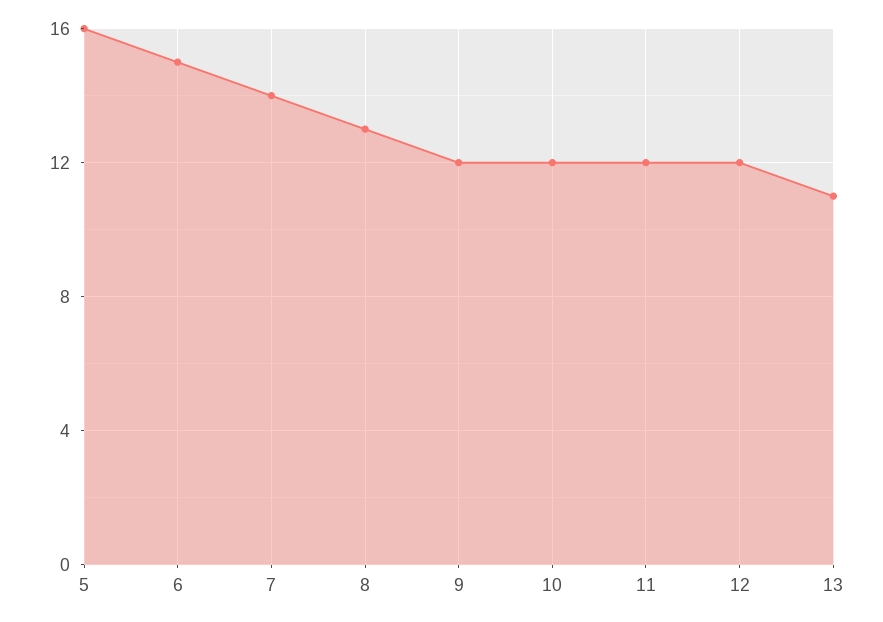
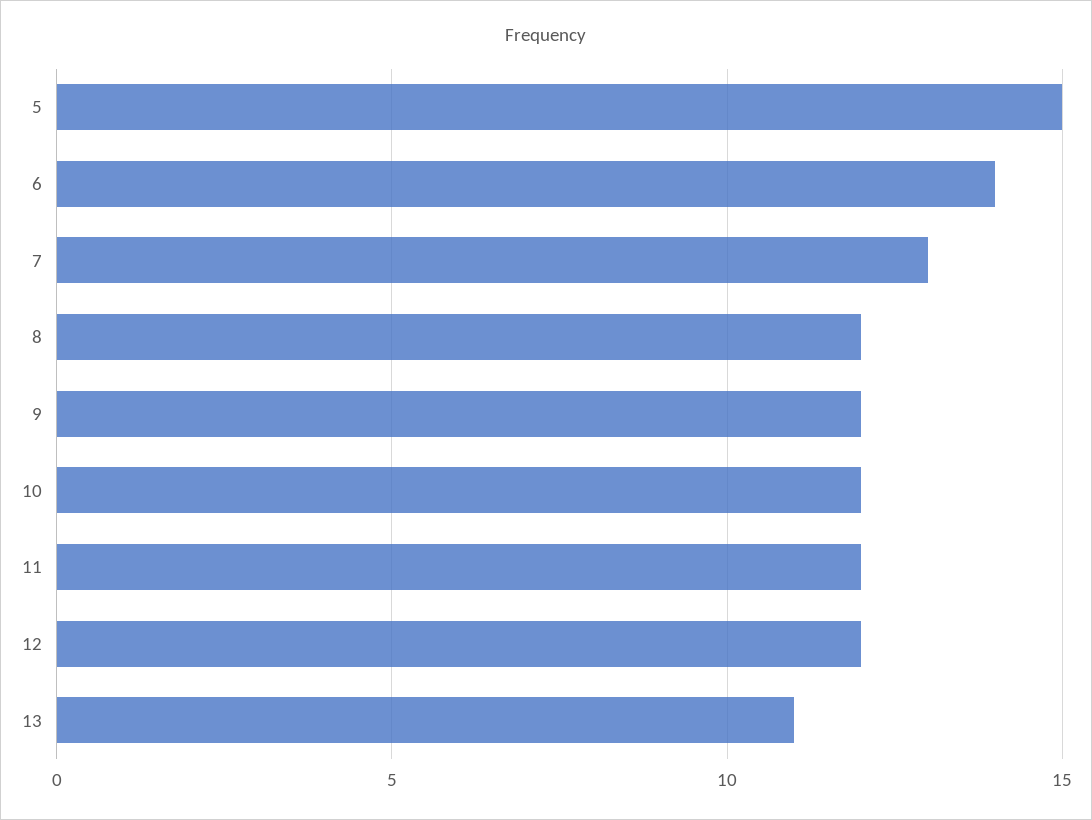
  {
-   "5": 16,
+   "5": 15,
-   "6": 15,
+   "6": 14,
-   "7": 14,
+   "7": 13,
-   "8": 13,
+   "8": 12,
    "9": 12,
    "10": 12,
    "11": 12,
    "12": 12,
    "13": 11
  }

